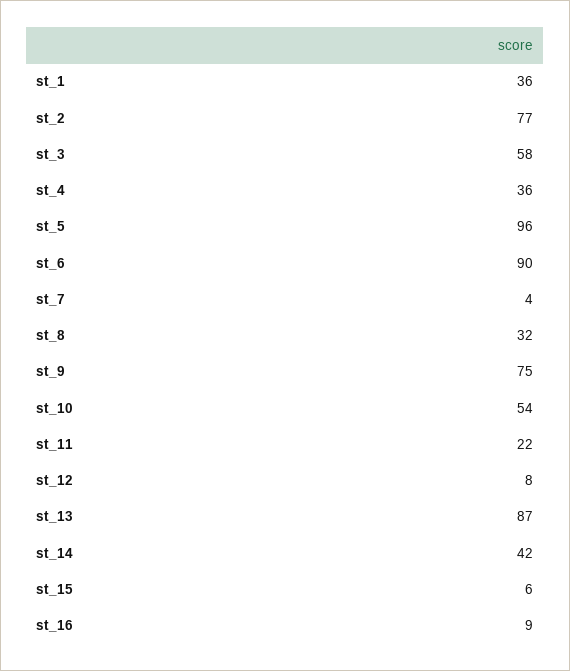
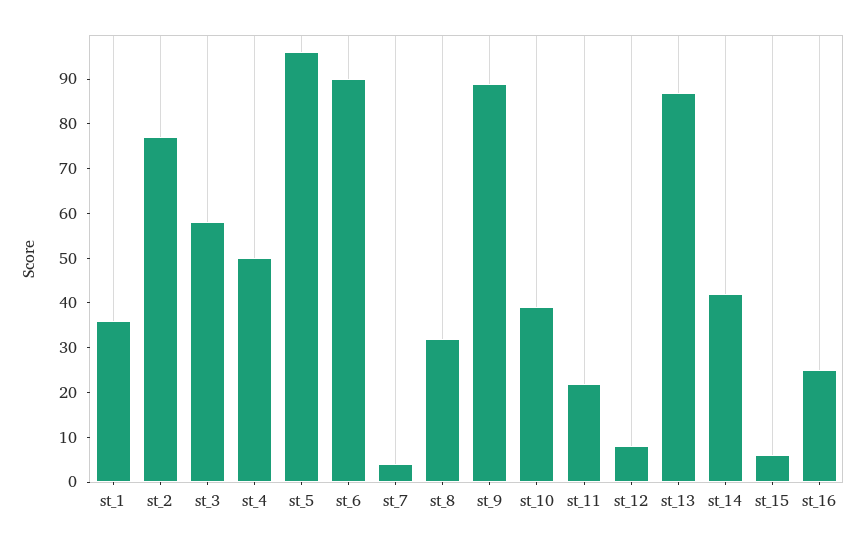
  {
    "st_1": 36,
    "st_2": 77,
    "st_3": 58,
-   "st_4": 36,
+   "st_4": 50,
    "st_5": 96,
    "st_6": 90,
    "st_7": 4,
    "st_8": 32,
-   "st_9": 75,
+   "st_9": 90,
-   "st_10": 54,
+   "st_10": 40,
    "st_11": 22,
    "st_12": 8,
    "st_13": 87,
    "st_14": 42,
    "st_15": 6,
-   "st_16": 9
+   "st_16": 25
  }

